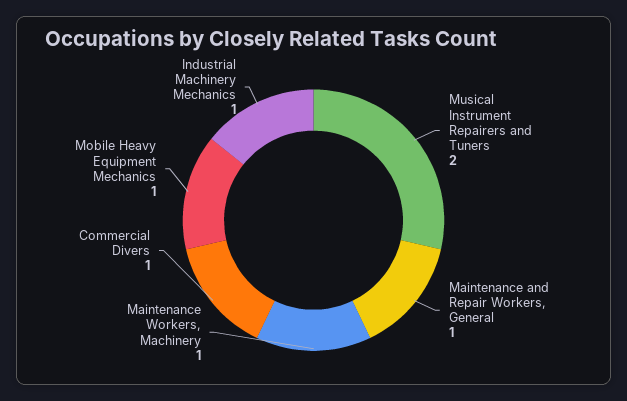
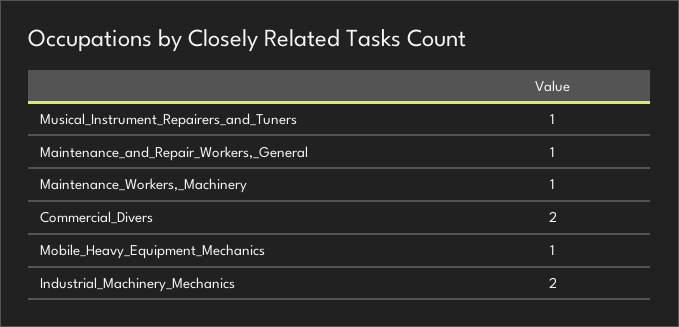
  {
-   "Musical Instrument Repairers and Tuners": 2,
+   "Musical Instrument Repairers and Tuners": 1,
    "Maintenance and Repair Workers, General": 1,
    "Maintenance Workers, Machinery": 1,
-   "Commercial Divers": 1,
+   "Commercial Divers": 2,
    "Mobile Heavy Equipment Mechanics": 1,
-   "Industrial Machinery Mechanics": 1
+   "Industrial Machinery Mechanics": 2
  }

